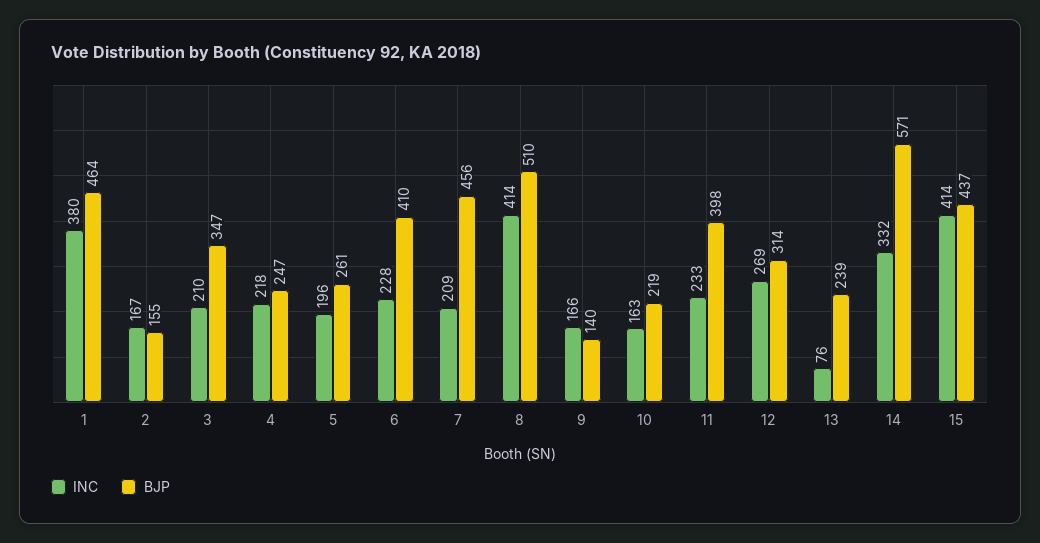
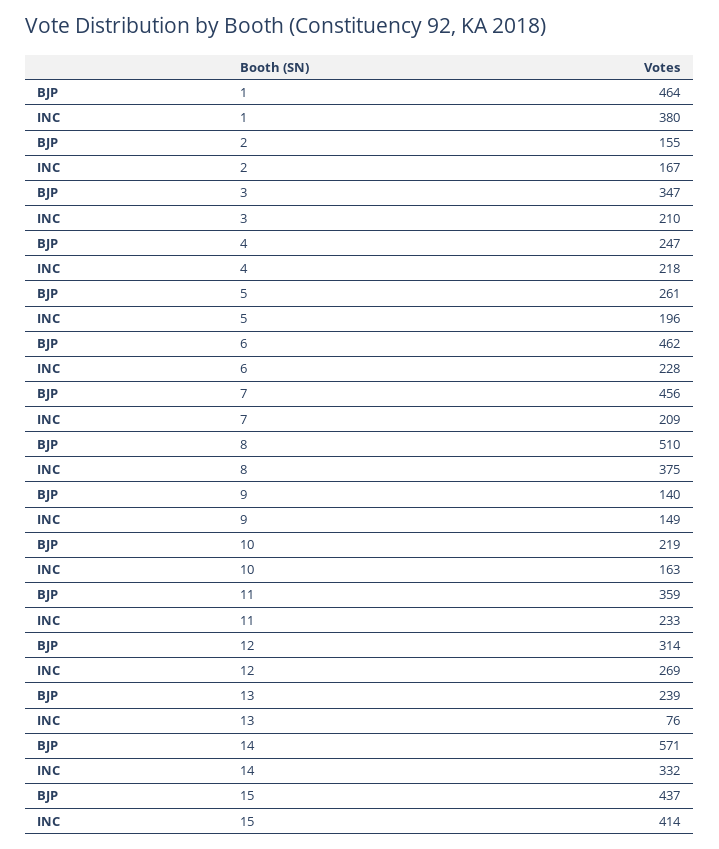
  {
    "INC": {
      "1": 380,
      "2": 167,
      "3": 210,
      "4": 218,
      "5": 196,
      "6": 228,
      "7": 209,
-     "8": 414,
+     "8": 375,
-     "9": 166,
+     "9": 149,
      "10": 163,
      "11": 233,
      "12": 269,
      "13": 76,
      "14": 332,
      "15": 414
    },
    "BJP": {
      "1": 464,
      "2": 155,
      "3": 347,
      "4": 247,
      "5": 261,
-     "6": 410,
+     "6": 462,
      "7": 456,
      "8": 510,
      "9": 140,
      "10": 219,
-     "11": 398,
+     "11": 359,
      "12": 314,
      "13": 239,
      "14": 571,
      "15": 437
    }
  }

